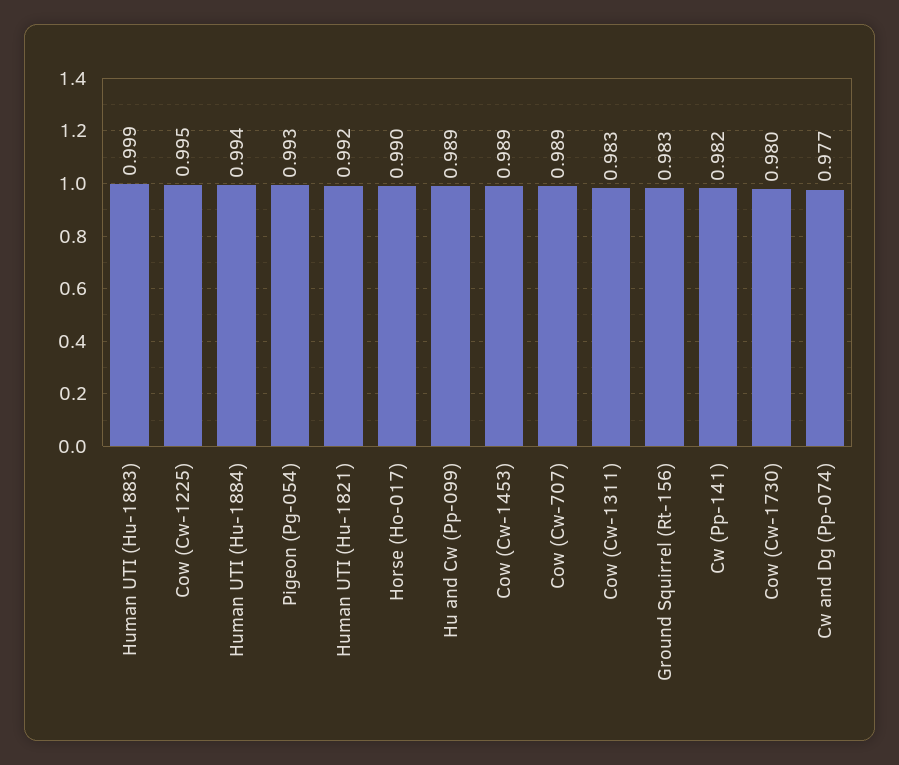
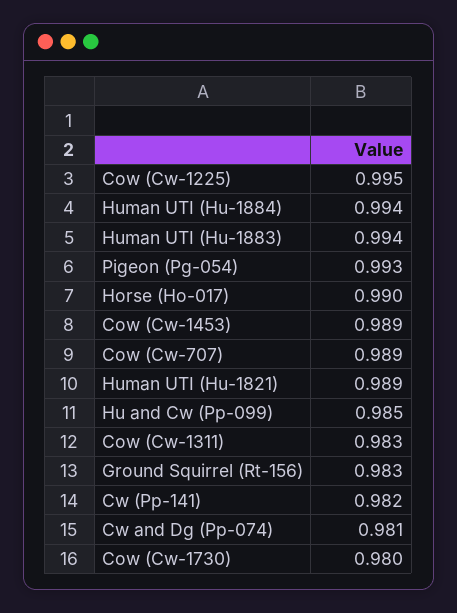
  {
-   "Human UTI (Hu-1883)": 0.999,
+   "Human UTI (Hu-1883)": 0.994,
    "Cow (Cw-1225)": 0.995,
    "Human UTI (Hu-1884)": 0.994,
    "Pigeon (Pg-054)": 0.993,
-   "Human UTI (Hu-1821)": 0.992,
+   "Human UTI (Hu-1821)": 0.989,
    "Horse (Ho-017)": 0.99,
-   "Hu and Cw (Pp-099)": 0.989,
+   "Hu and Cw (Pp-099)": 0.985,
    "Cow (Cw-1453)": 0.989,
    "Cow (Cw-707)": 0.989,
    "Cow (Cw-1311)": 0.983,
    "Ground Squirrel (Rt-156)": 0.983,
    "Cw (Pp-141)": 0.982,
    "Cow (Cw-1730)": 0.98,
-   "Cw and Dg (Pp-074)": 0.977
+   "Cw and Dg (Pp-074)": 0.981
  }

